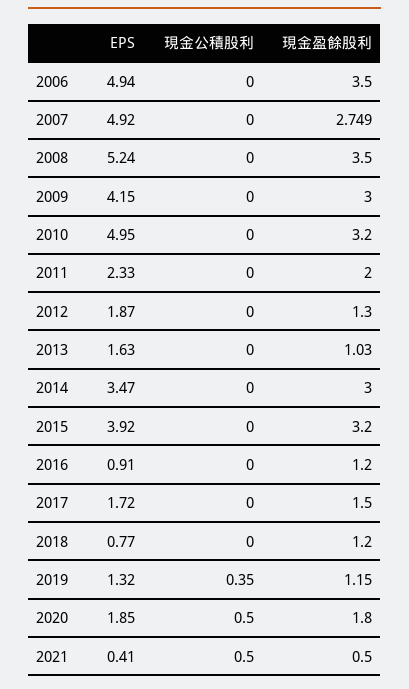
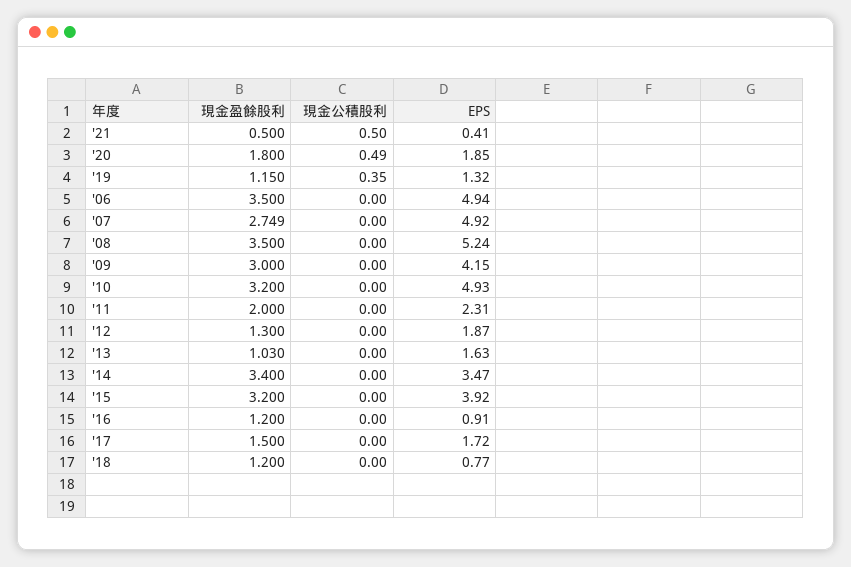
  {
    "EPS": {
      "2006": 4.94,
      "2007": 4.92,
      "2008": 5.24,
      "2009": 4.15,
-     "2010": 4.95,
+     "2010": 4.93,
-     "2011": 2.33,
+     "2011": 2.31,
      "2012": 1.87,
      "2013": 1.63,
      "2014": 3.47,
      "2015": 3.92,
      "2016": 0.91,
      "2017": 1.72,
      "2018": 0.77,
      "2019": 1.32,
      "2020": 1.85,
      "2021": 0.41
    },
    "現金公積股利": {
      "2006": 0,
      "2007": 0,
      "2008": 0,
      "2009": 0,
      "2010": 0,
      "2011": 0,
      "2012": 0,
      "2013": 0,
      "2014": 0,
      "2015": 0,
      "2016": 0,
      "2017": 0,
      "2018": 0,
      "2019": 0.35,
-     "2020": 0.5,
+     "2020": 0.49,
      "2021": 0.5
    },
    "現金盈餘股利": {
      "2006": 3.5,
      "2007": 2.749,
      "2008": 3.5,
      "2009": 3,
      "2010": 3.2,
      "2011": 2,
      "2012": 1.3,
      "2013": 1.03,
-     "2014": 3,
+     "2014": 3.4,
      "2015": 3.2,
      "2016": 1.2,
      "2017": 1.5,
      "2018": 1.2,
      "2019": 1.15,
      "2020": 1.8,
      "2021": 0.5
    }
  }

